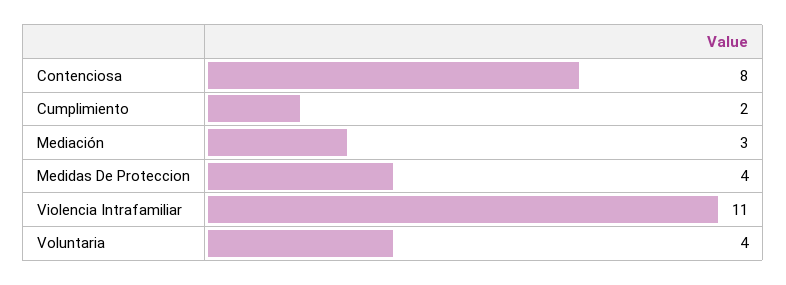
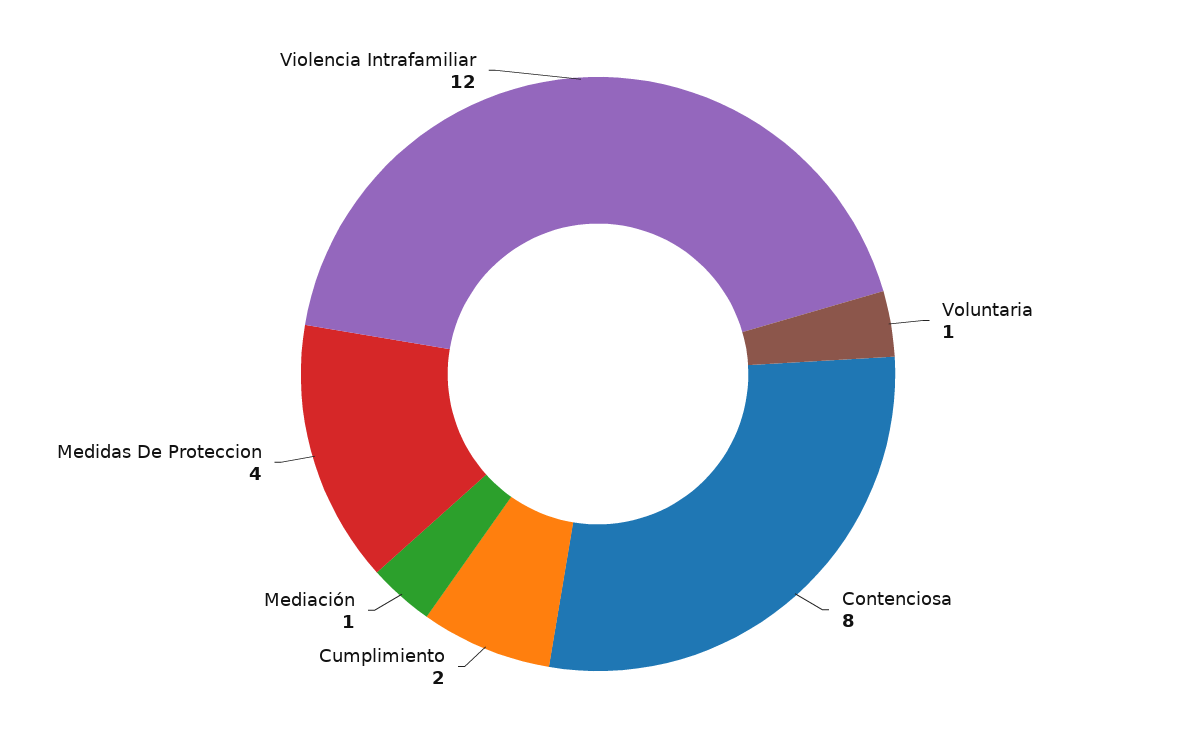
  {
    "Contenciosa": 8,
    "Cumplimiento": 2,
-   "Mediación": 3,
+   "Mediación": 1,
    "Medidas De Proteccion": 4,
-   "Violencia Intrafamiliar": 11,
+   "Violencia Intrafamiliar": 12,
-   "Voluntaria": 4
+   "Voluntaria": 1
  }

